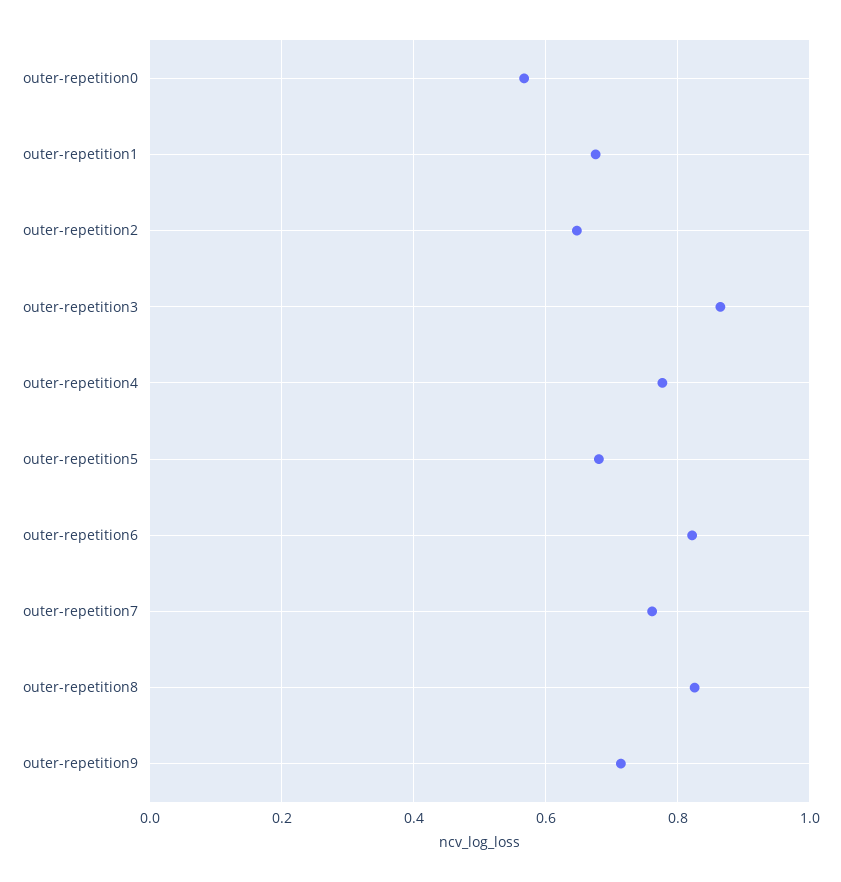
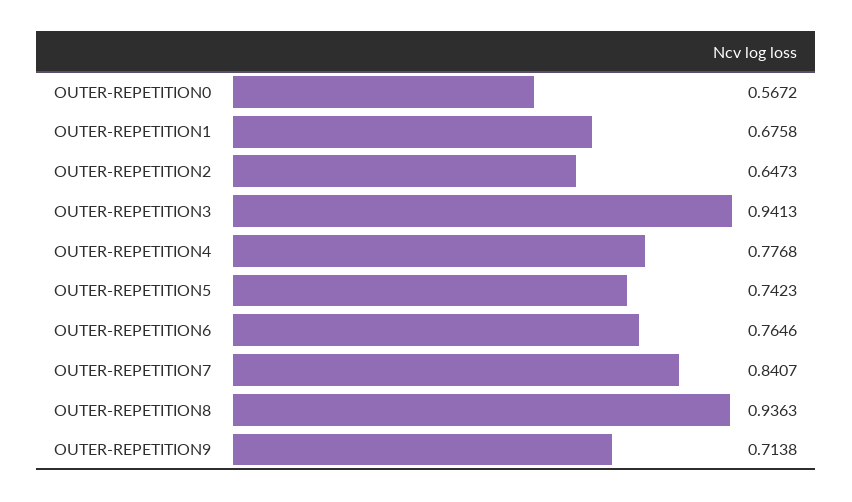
  {
    "outer-repetition0": 0.5672,
    "outer-repetition1": 0.6758,
    "outer-repetition2": 0.6473,
-   "outer-repetition3": 0.86,
+   "outer-repetition3": 0.9413,
    "outer-repetition4": 0.7768,
-   "outer-repetition5": 0.68,
+   "outer-repetition5": 0.7423,
-   "outer-repetition6": 0.82,
+   "outer-repetition6": 0.7646,
-   "outer-repetition7": 0.76,
+   "outer-repetition7": 0.8407,
-   "outer-repetition8": 0.82,
+   "outer-repetition8": 0.9363,
    "outer-repetition9": 0.7138
  }

